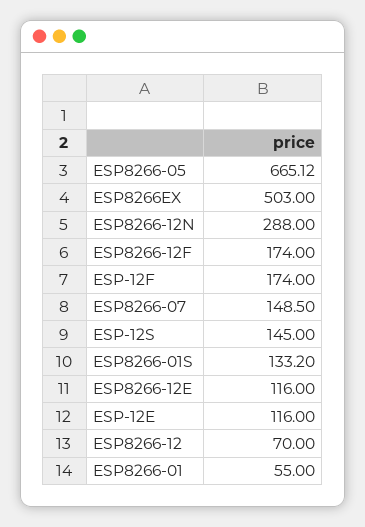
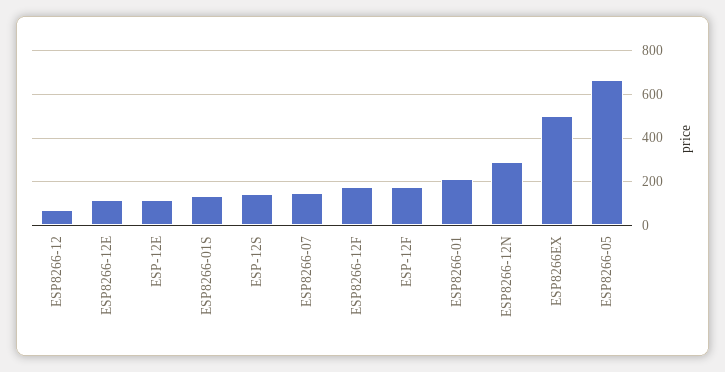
  {
    "ESP8266-05": 665.12,
    "ESP8266EX": 503,
    "ESP8266-12N": 288,
    "ESP8266-12F": 174,
    "ESP-12F": 174,
    "ESP8266-07": 148.5,
    "ESP-12S": 145,
    "ESP8266-01S": 133.2,
    "ESP8266-12E": 116,
    "ESP-12E": 116,
    "ESP8266-12": 70,
-   "ESP8266-01": 55
+   "ESP8266-01": 200
  }

